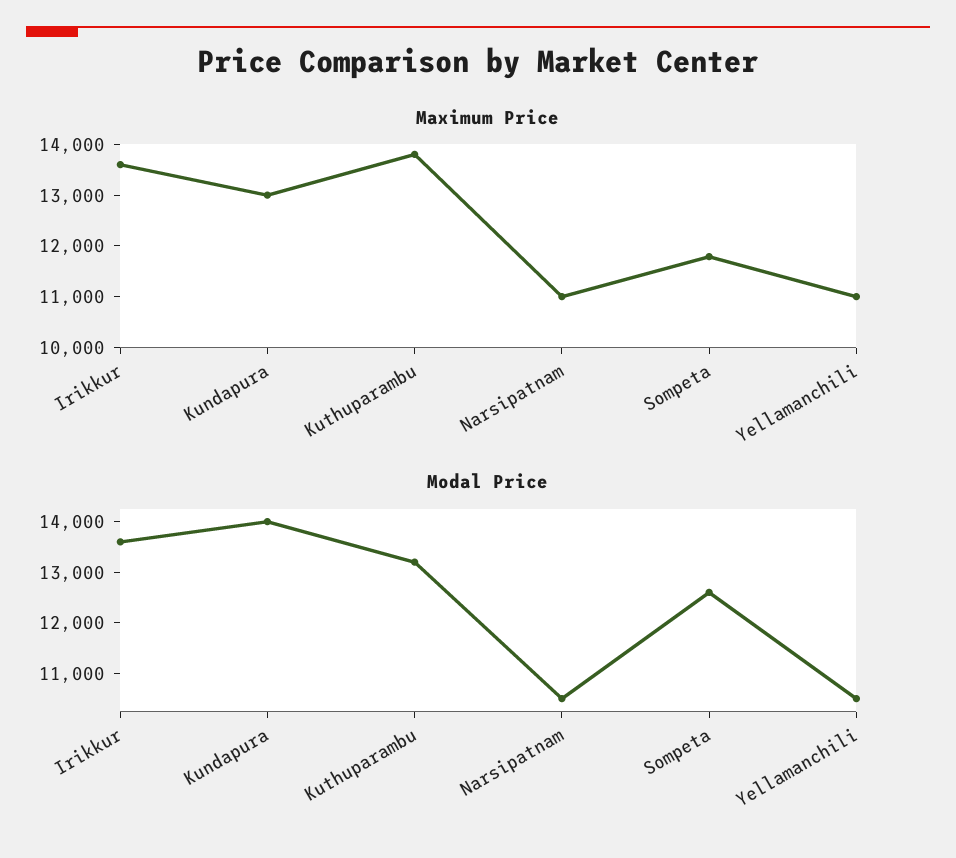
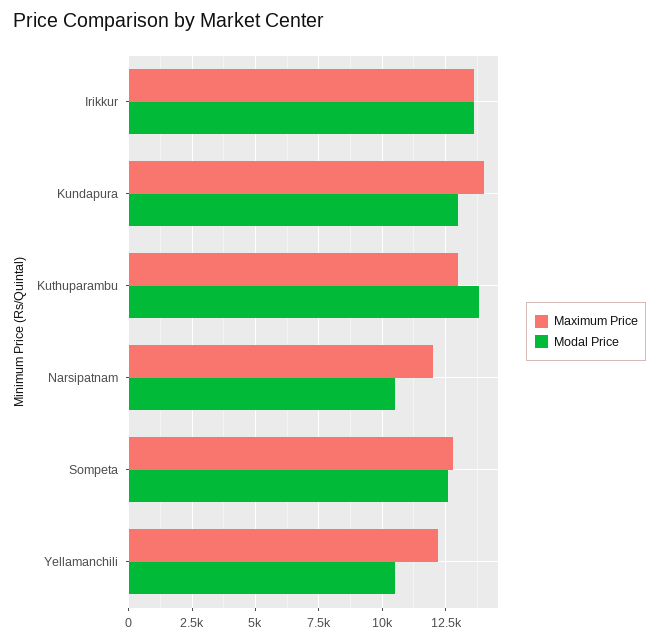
  {
    "Maximum Price": {
      "Irikkur": 13600,
-     "Kundapura": 13000,
+     "Kundapura": 14000,
-     "Kuthuparambu": 13800,
+     "Kuthuparambu": 13000,
-     "Narsipatnam": 11000,
+     "Narsipatnam": 12000,
-     "Sompeta": 11800,
+     "Sompeta": 12750,
-     "Yellamanchili": 11000
+     "Yellamanchili": 12250
    },
    "Modal Price": {
      "Irikkur": 13600,
-     "Kundapura": 14000,
+     "Kundapura": 13000,
-     "Kuthuparambu": 13200,
+     "Kuthuparambu": 13750,
      "Narsipatnam": 10600,
      "Sompeta": 12600,
      "Yellamanchili": 10600
    }
  }

